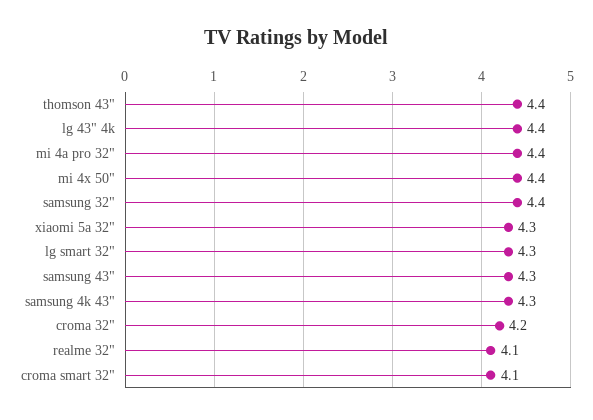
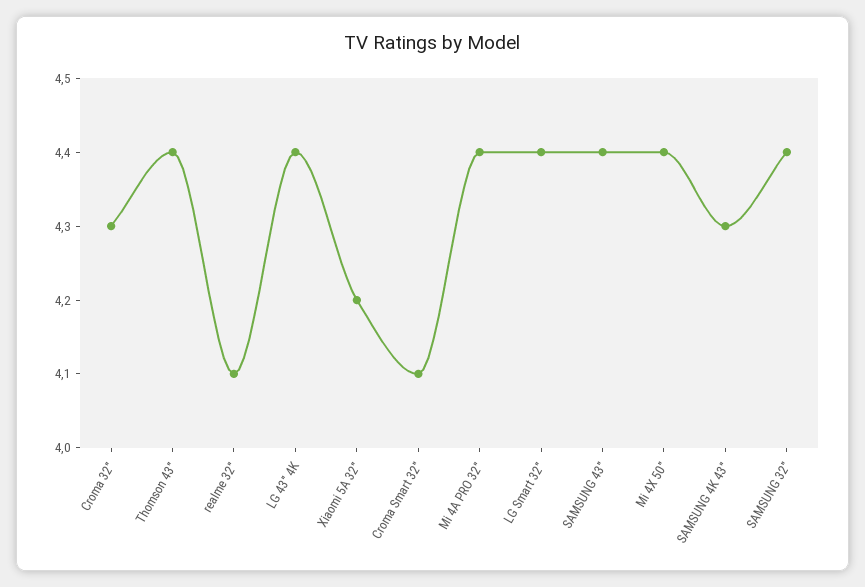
  {
    "thomson 43\"": 4.4,
    "lg 43\" 4k": 4.4,
    "mi 4a pro 32\"": 4.4,
    "mi 4x 50\"": 4.4,
    "samsung 32\"": 4.4,
-   "xiaomi 5a 32\"": 4.3,
+   "xiaomi 5a 32\"": 4.2,
-   "lg smart 32\"": 4.3,
+   "lg smart 32\"": 4.4,
-   "samsung 43\"": 4.3,
+   "samsung 43\"": 4.4,
    "samsung 4k 43\"": 4.3,
-   "croma 32\"": 4.2,
+   "croma 32\"": 4.3,
    "realme 32\"": 4.1,
    "croma smart 32\"": 4.1
  }

